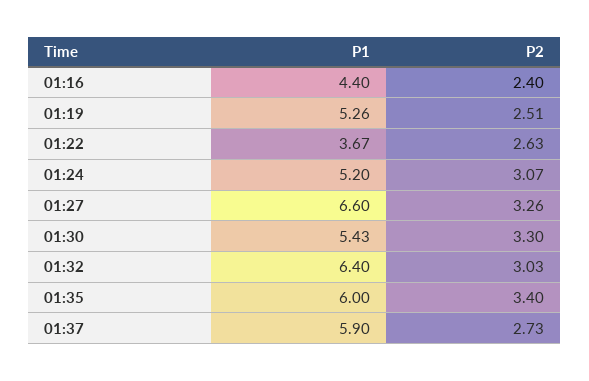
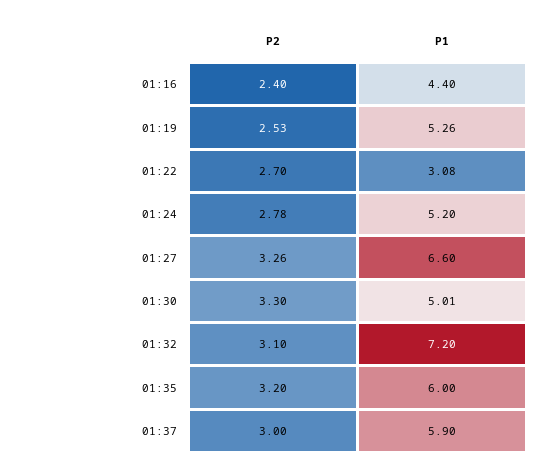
  {
    "P1": {
      "01:16": 4.4,
      "01:19": 5.26,
-     "01:22": 3.67,
+     "01:22": 3.08,
      "01:24": 5.2,
      "01:27": 6.6,
-     "01:30": 5.43,
+     "01:30": 5.01,
-     "01:32": 6.4,
+     "01:32": 7.2,
      "01:35": 6,
      "01:37": 5.9
    },
    "P2": {
      "01:16": 2.4,
-     "01:19": 2.51,
+     "01:19": 2.53,
-     "01:22": 2.63,
+     "01:22": 2.7,
-     "01:24": 3.07,
+     "01:24": 2.78,
      "01:27": 3.26,
      "01:30": 3.3,
-     "01:32": 3.03,
+     "01:32": 3.1,
-     "01:35": 3.4,
+     "01:35": 3.2,
-     "01:37": 2.73
+     "01:37": 3
    }
  }

